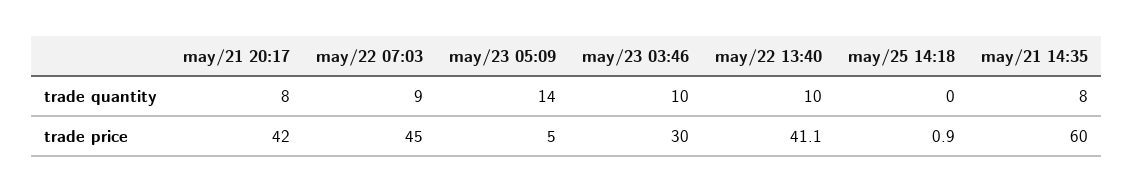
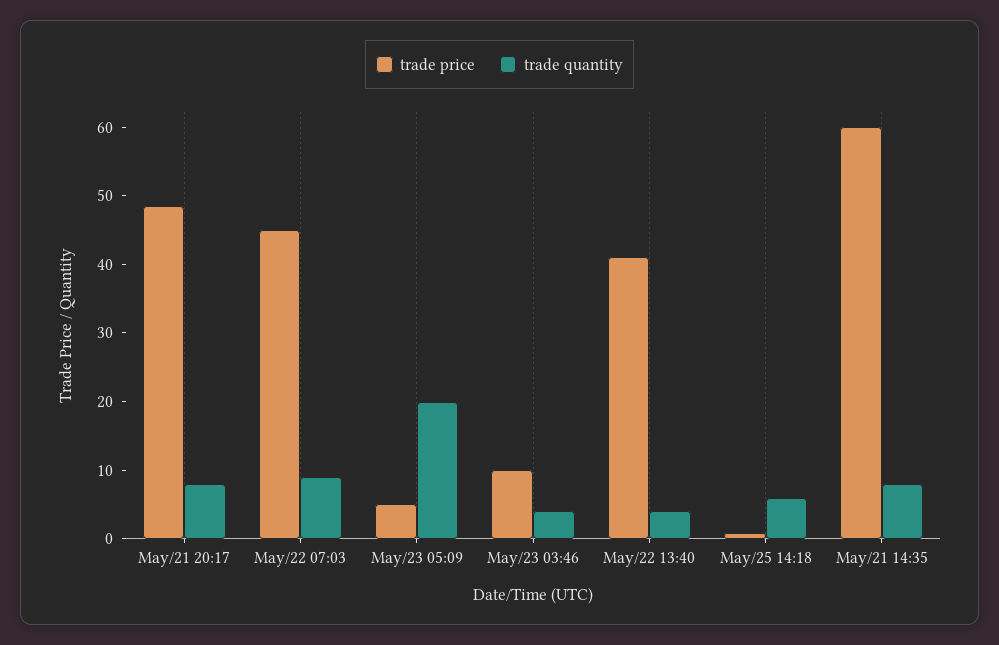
  {
    "trade quantity": {
      "may/21 20:17": 8,
      "may/22 07:03": 9,
-     "may/23 05:09": 14,
+     "may/23 05:09": 20,
-     "may/23 03:46": 10,
+     "may/23 03:46": 4,
-     "may/22 13:40": 10,
+     "may/22 13:40": 4,
-     "may/25 14:18": 0,
+     "may/25 14:18": 6,
      "may/21 14:35": 8
    },
    "trade price": {
-     "may/21 20:17": 42,
+     "may/21 20:17": 48,
      "may/22 07:03": 45,
      "may/23 05:09": 5,
-     "may/23 03:46": 30,
+     "may/23 03:46": 10,
      "may/22 13:40": 41.1,
      "may/25 14:18": 0.9,
      "may/21 14:35": 60
    }
  }

